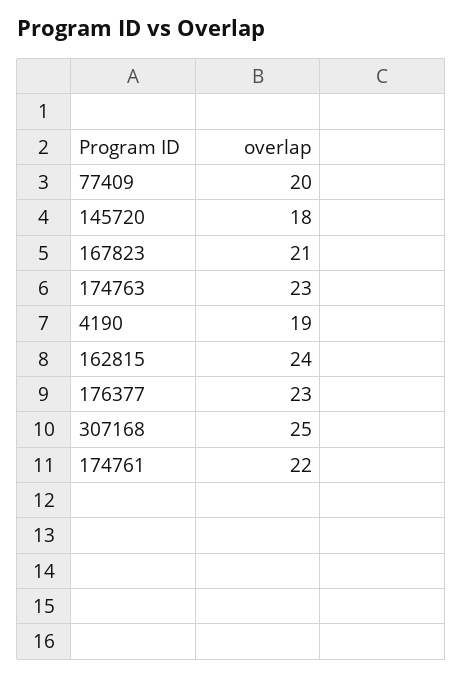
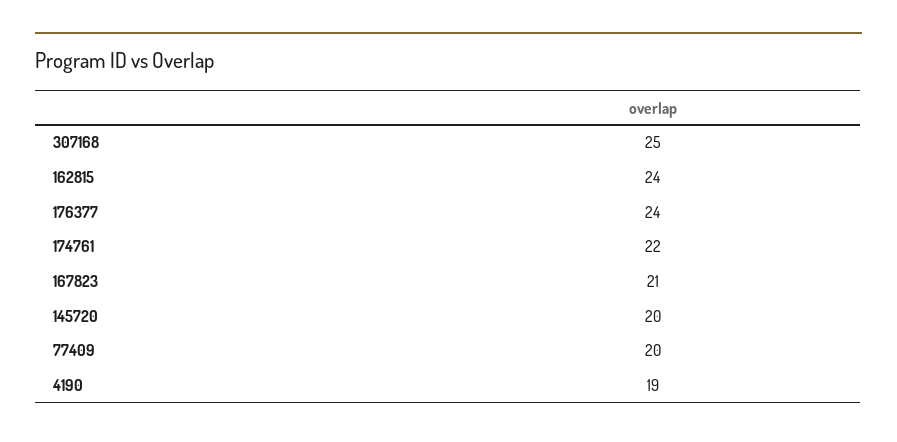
  {
    "77409": 20,
-   "145720": 18,
+   "145720": 20,
    "167823": 21,
-   "174763": 23,
    "4190": 19,
    "162815": 24,
-   "176377": 23,
+   "176377": 24,
    "307168": 25,
    "174761": 22
  }

